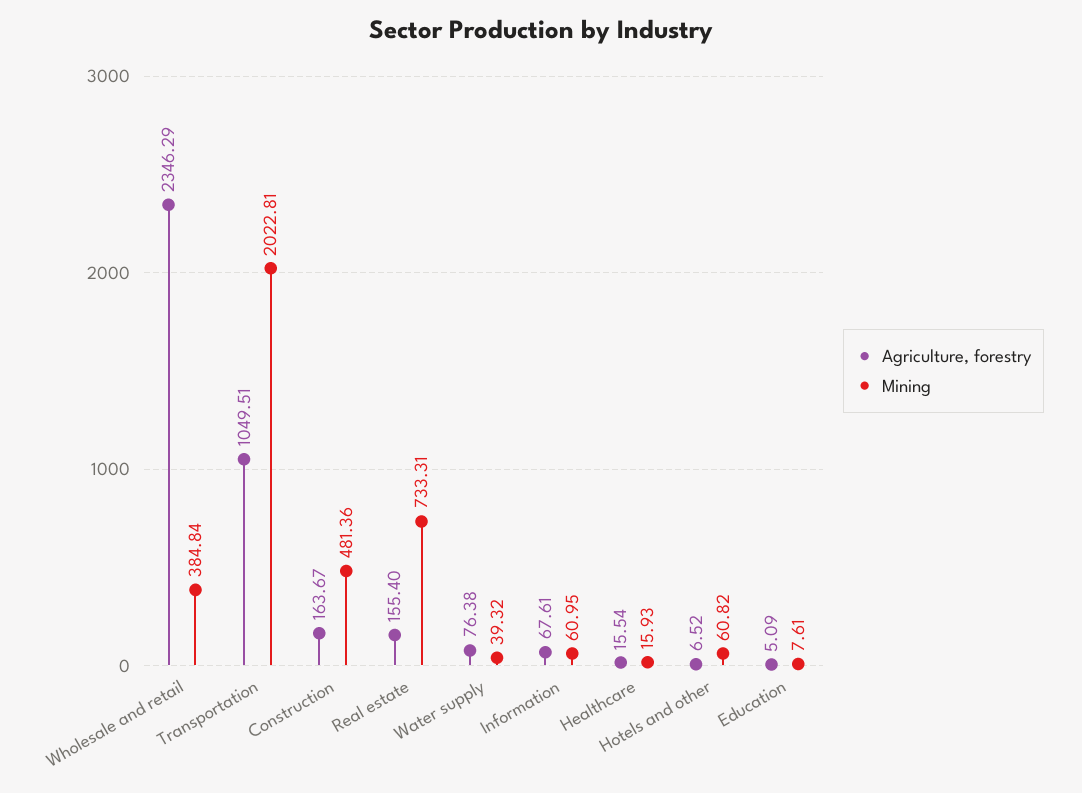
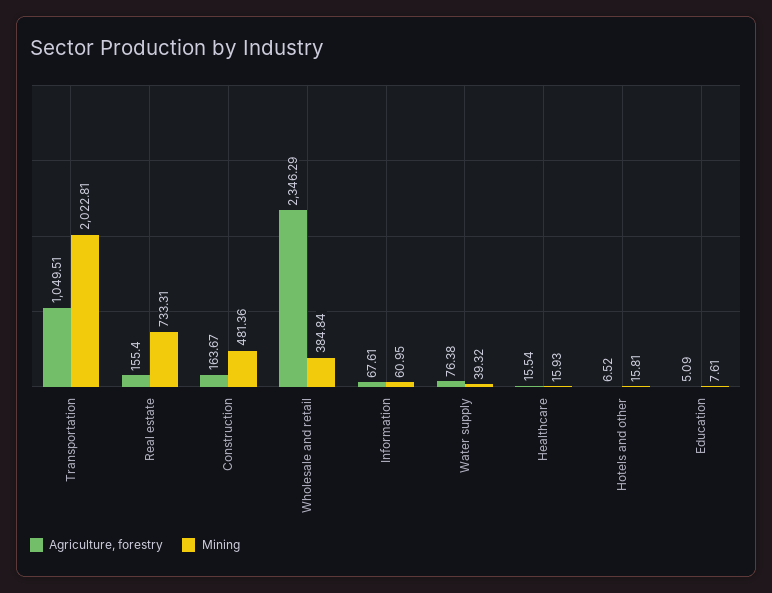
  {
    "Agriculture, forestry": {
      "Wholesale and retail": 2346.29,
      "Transportation": 1049.51,
      "Construction": 163.67,
      "Real estate": 155.4,
      "Water supply": 76.38,
      "Information": 67.61,
      "Healthcare": 15.54,
      "Hotels and other": 6.52,
      "Education": 5.09
    },
    "Mining": {
      "Wholesale and retail": 384.84,
      "Transportation": 2022.81,
      "Construction": 481.36,
      "Real estate": 733.31,
      "Water supply": 39.32,
      "Information": 60.95,
      "Healthcare": 15.93,
-     "Hotels and other": 60.82,
+     "Hotels and other": 15.81,
      "Education": 7.61
    }
  }

